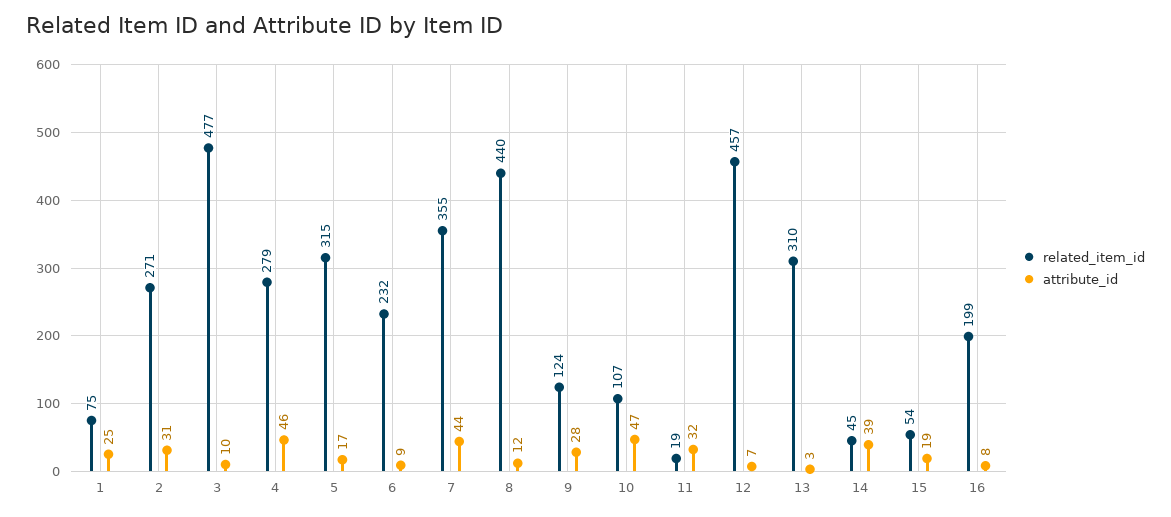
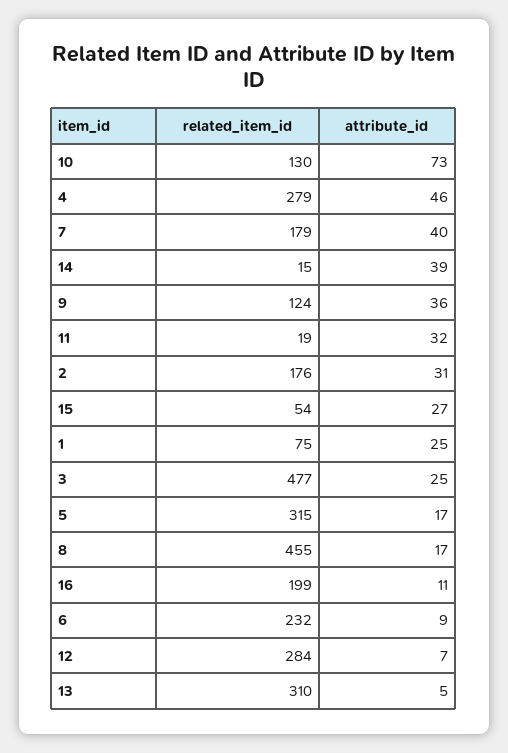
  {
    "related_item_id": {
      "1": 75,
-     "2": 271,
+     "2": 176,
      "3": 477,
      "4": 279,
      "5": 315,
      "6": 232,
-     "7": 355,
+     "7": 179,
-     "8": 440,
+     "8": 455,
      "9": 124,
-     "10": 107,
+     "10": 130,
      "11": 19,
-     "12": 457,
+     "12": 284,
      "13": 310,
-     "14": 45,
+     "14": 15,
      "15": 54,
      "16": 199
    },
    "attribute_id": {
      "1": 25,
      "2": 31,
-     "3": 10,
+     "3": 25,
      "4": 46,
      "5": 17,
      "6": 9,
-     "7": 44,
+     "7": 40,
-     "8": 12,
+     "8": 17,
-     "9": 28,
+     "9": 36,
-     "10": 47,
+     "10": 73,
      "11": 32,
      "12": 7,
-     "13": 3,
+     "13": 5,
      "14": 39,
-     "15": 19,
+     "15": 27,
-     "16": 8
+     "16": 11
    }
  }

